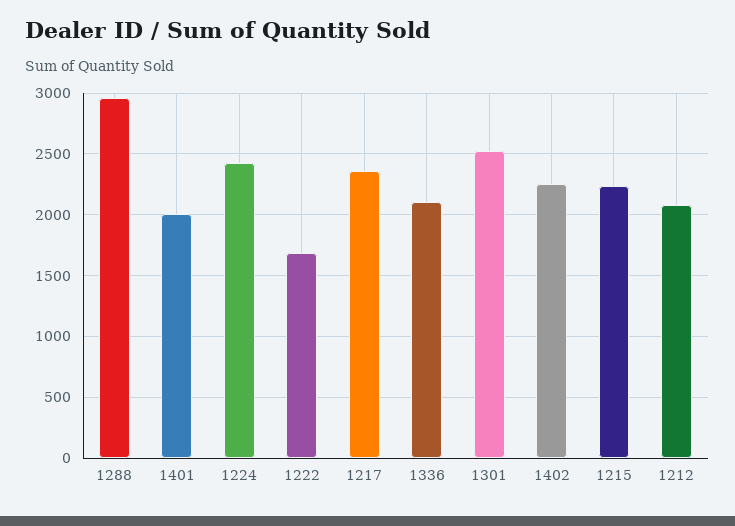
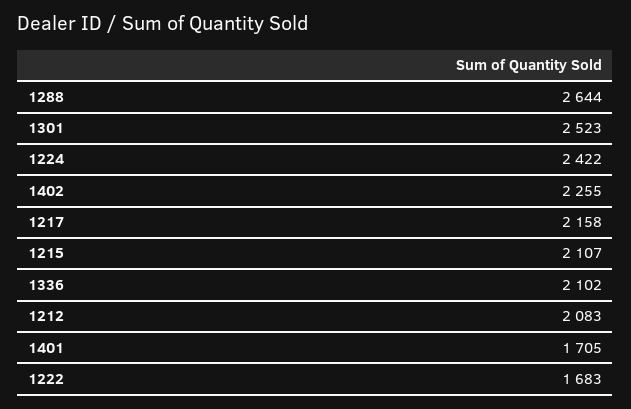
  {
-   "1288": 2950,
+   "1288": 2644,
-   "1401": 2000,
+   "1401": 1705,
    "1224": 2422,
    "1222": 1683,
-   "1217": 2350,
+   "1217": 2158,
    "1336": 2102,
    "1301": 2523,
    "1402": 2255,
-   "1215": 2250,
+   "1215": 2107,
    "1212": 2083
  }

